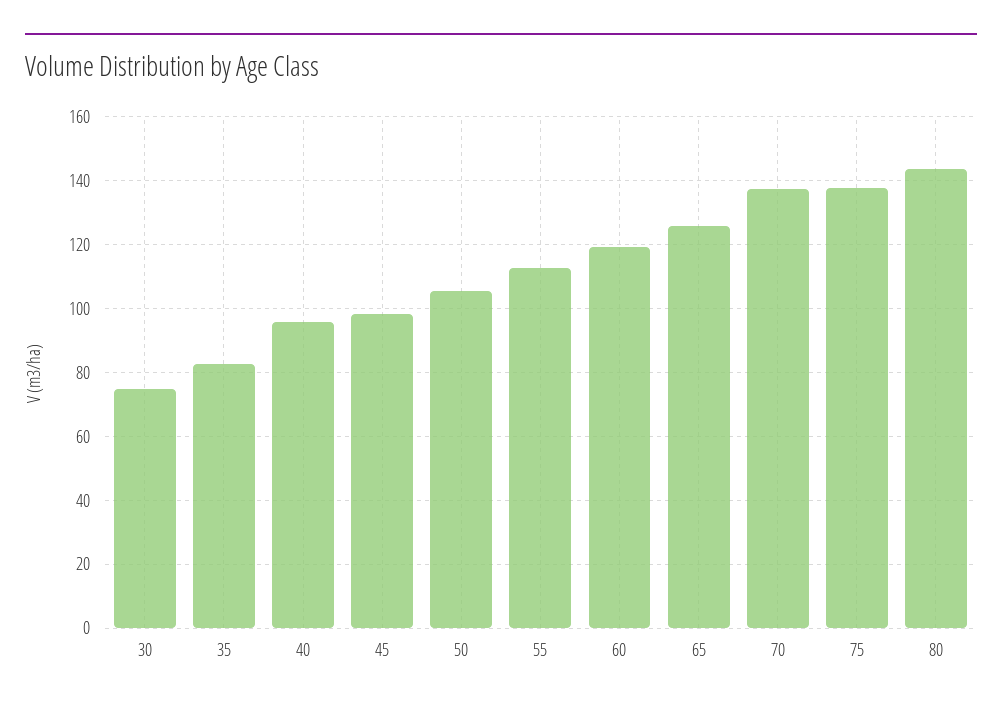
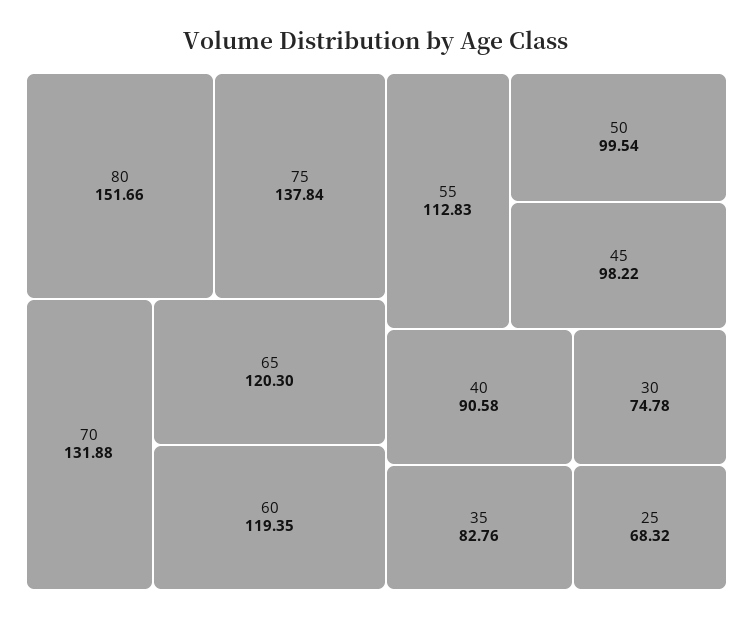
  {
    "30": 74.78,
    "35": 82.76,
-   "40": 96,
+   "40": 90.58,
    "45": 98.22,
-   "50": 106,
+   "50": 99.54,
    "55": 112.83,
    "60": 119.35,
-   "65": 126,
+   "65": 120.3,
-   "70": 138,
+   "70": 131.88,
    "75": 137.84,
-   "80": 144
+   "80": 151.66,
+   "25": 68.32
  }

